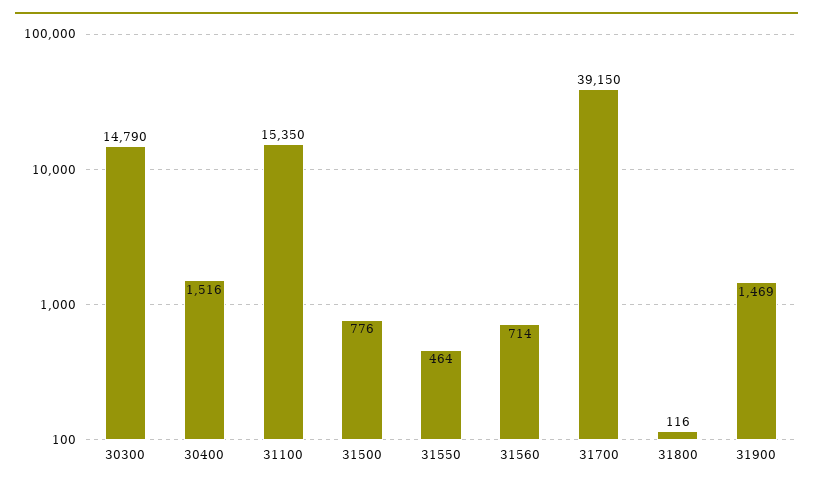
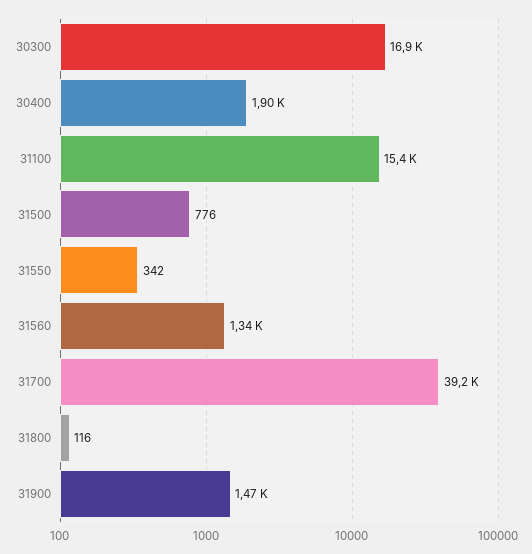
  {
-   "30300": 14790,
+   "30300": 16900,
-   "30400": 1516,
+   "30400": 1900,
    "31100": 15350,
    "31500": 776,
-   "31550": 464,
+   "31550": 342,
-   "31560": 714,
+   "31560": 1340,
    "31700": 39150,
    "31800": 116,
    "31900": 1469
  }

